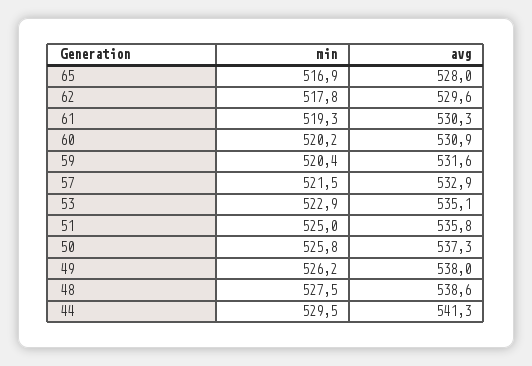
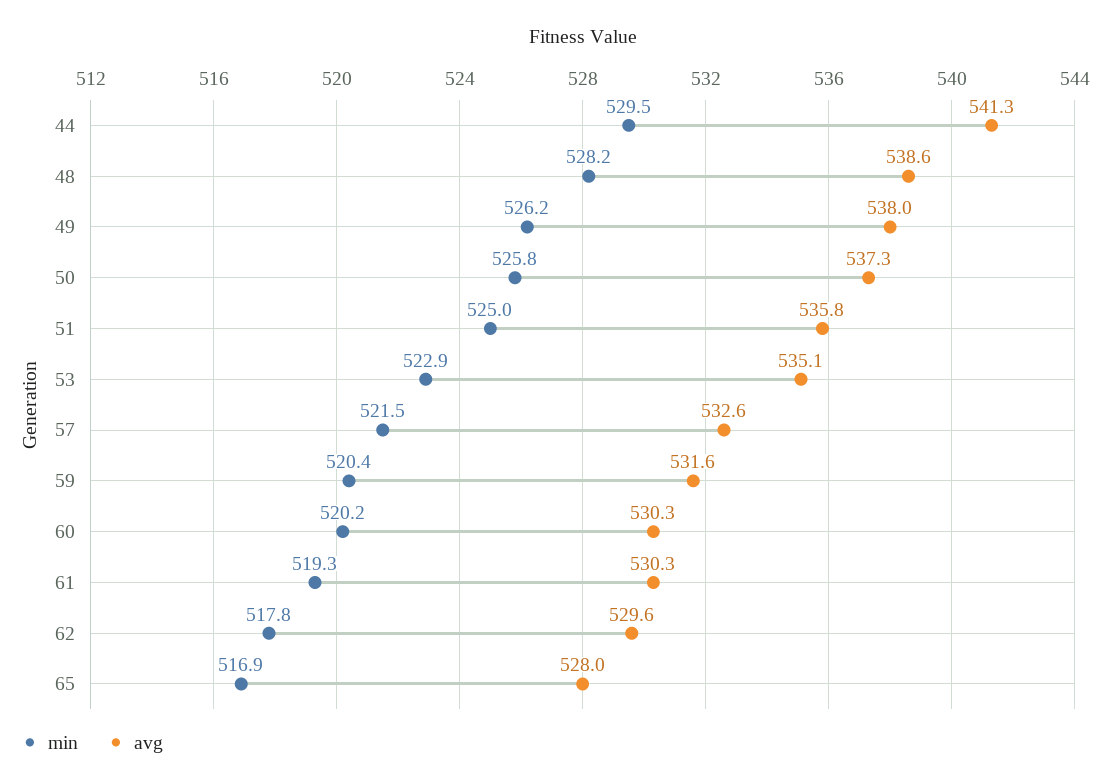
  {
    "min": {
      "65": 516.9,
      "62": 517.8,
      "61": 519.3,
      "60": 520.2,
      "59": 520.4,
      "57": 521.5,
      "53": 522.9,
      "51": 525,
      "50": 525.8,
      "49": 526.2,
-     "48": 527.5,
+     "48": 528.2,
      "44": 529.5
    },
    "avg": {
      "65": 528,
      "62": 529.6,
      "61": 530.3,
-     "60": 530.9,
+     "60": 530.3,
      "59": 531.6,
-     "57": 532.9,
+     "57": 532.6,
      "53": 535.1,
      "51": 535.8,
      "50": 537.3,
      "49": 538,
      "48": 538.6,
      "44": 541.3
    }
  }

